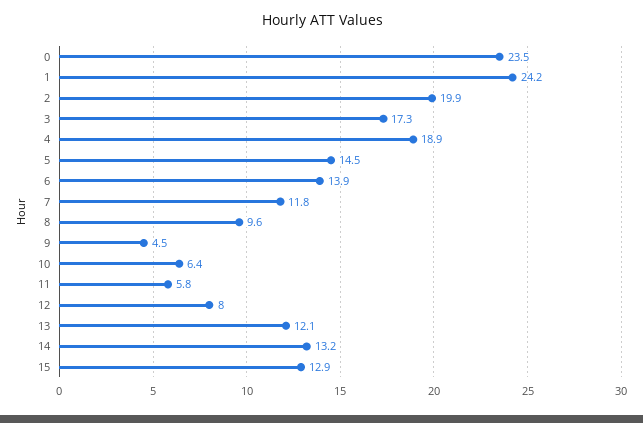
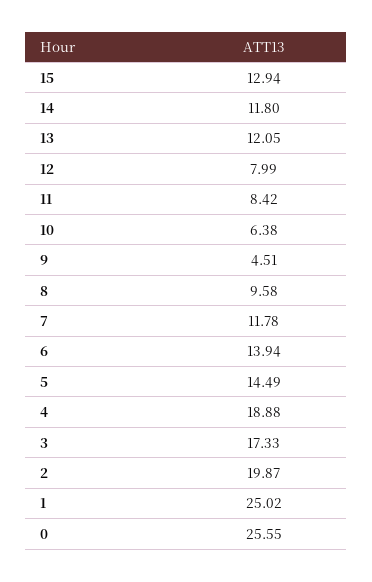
  {
-   "0": 23.5,
+   "0": 25.55,
-   "1": 24.2,
+   "1": 25.02,
    "2": 19.87,
    "3": 17.33,
    "4": 18.88,
    "5": 14.49,
    "6": 13.94,
    "7": 11.78,
    "8": 9.58,
    "9": 4.51,
    "10": 6.38,
-   "11": 5.8,
+   "11": 8.42,
    "12": 7.99,
    "13": 12.05,
-   "14": 13.2,
+   "14": 11.8,
    "15": 12.94
  }

